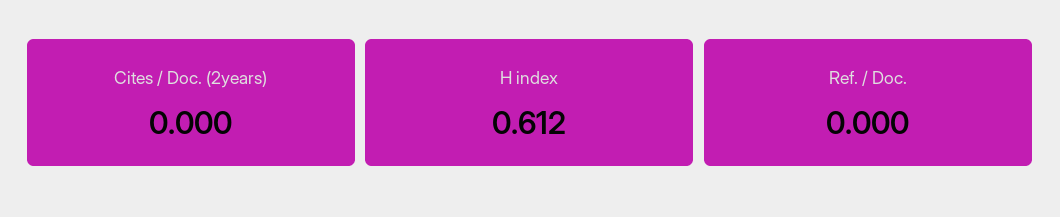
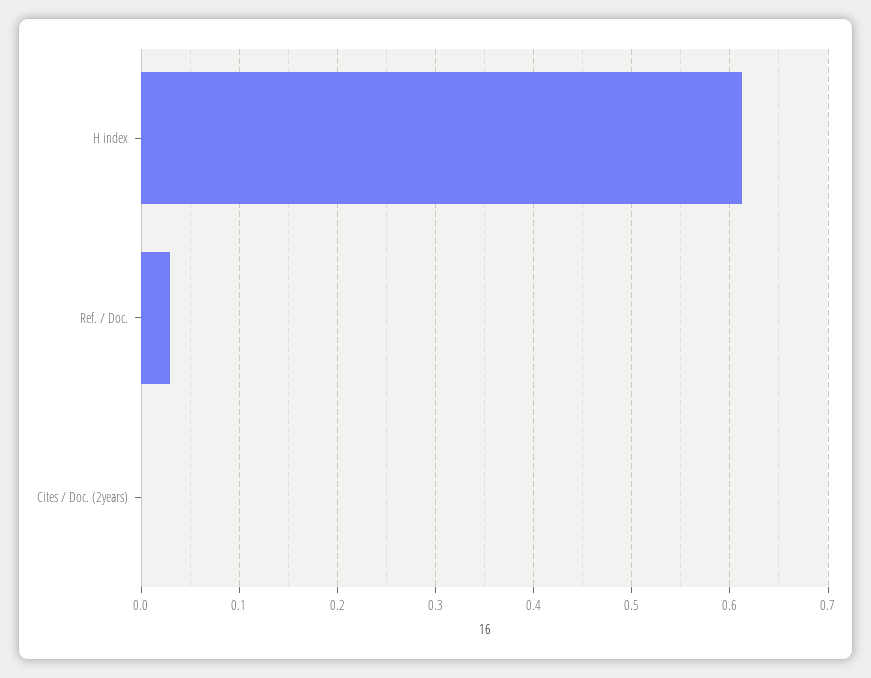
  {
    "Cites / Doc. (2years)": 0,
    "H index": 0.612,
-   "Ref. / Doc.": 0
+   "Ref. / Doc.": 0.03
  }

